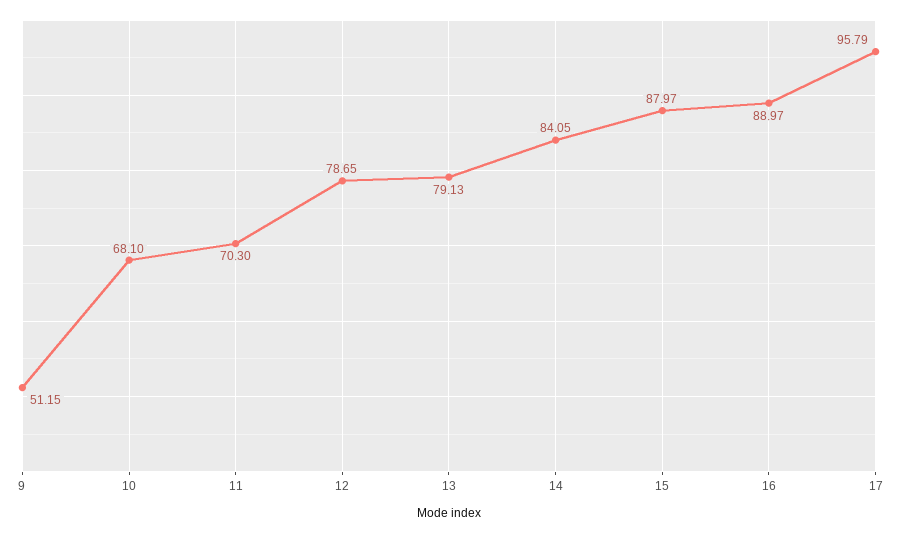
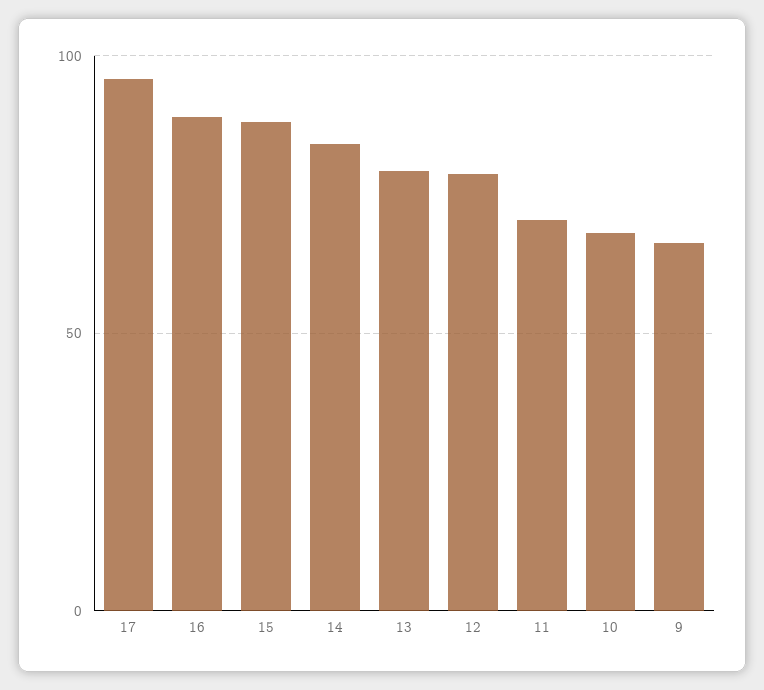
  {
-   "9": 51.15,
+   "9": 65,
    "10": 68.1,
    "11": 70.3,
    "12": 78.65,
    "13": 79.13,
    "14": 84.05,
    "15": 87.97,
    "16": 88.97,
    "17": 95.79
  }

